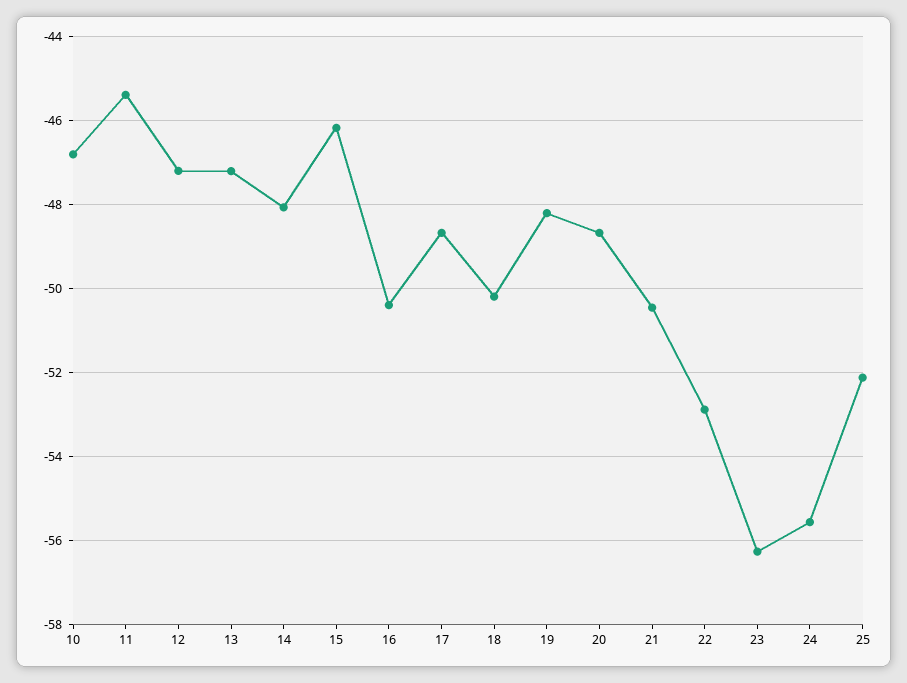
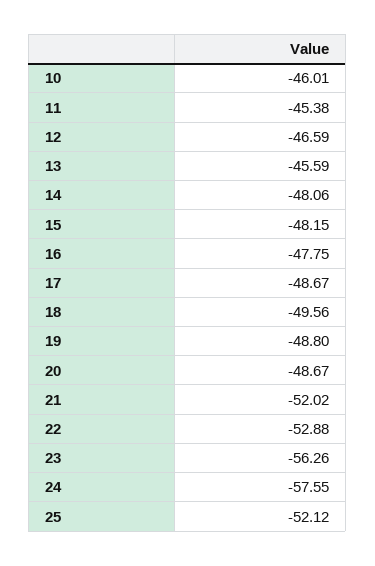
  {
-   "10": -46.8,
+   "10": -46.01,
    "11": -45.38,
-   "12": -47.2,
+   "12": -46.59,
-   "13": -47.2,
+   "13": -45.59,
    "14": -48.06,
-   "15": -46.2,
+   "15": -48.15,
-   "16": -50.4,
+   "16": -47.75,
    "17": -48.67,
-   "18": -50.2,
+   "18": -49.56,
-   "19": -48.2,
+   "19": -48.8,
    "20": -48.67,
-   "21": -50.4,
+   "21": -52.02,
    "22": -52.88,
    "23": -56.26,
-   "24": -55.6,
+   "24": -57.55,
    "25": -52.12
  }

